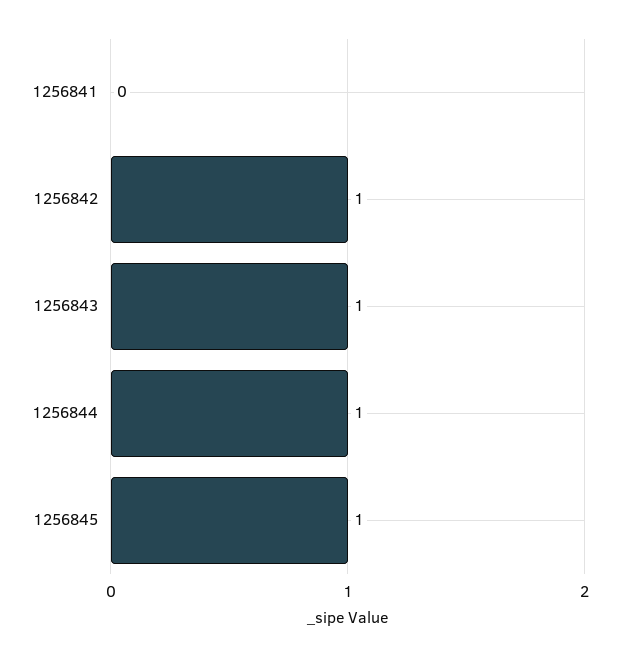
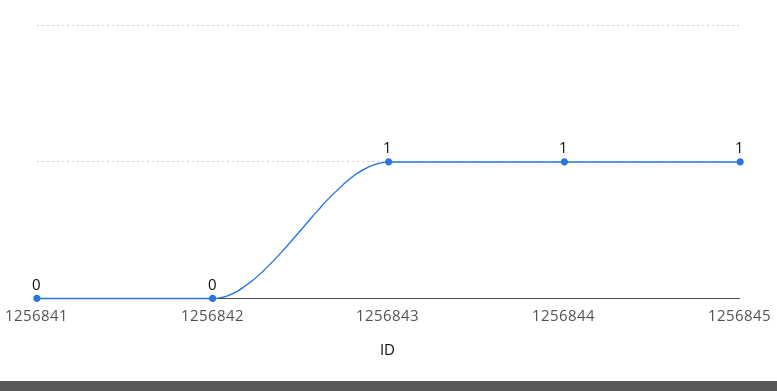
  {
    "1256841": 0,
-   "1256842": 1,
+   "1256842": 0,
    "1256843": 1,
    "1256844": 1,
    "1256845": 1
  }

